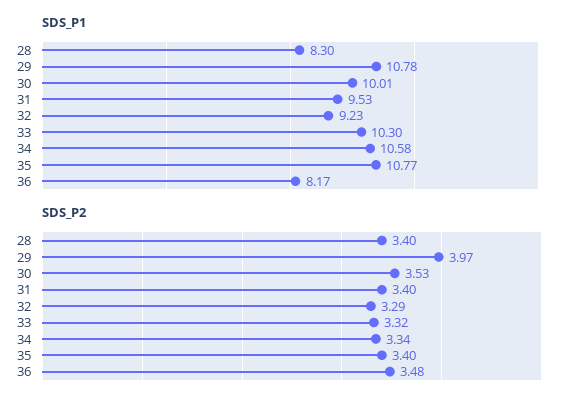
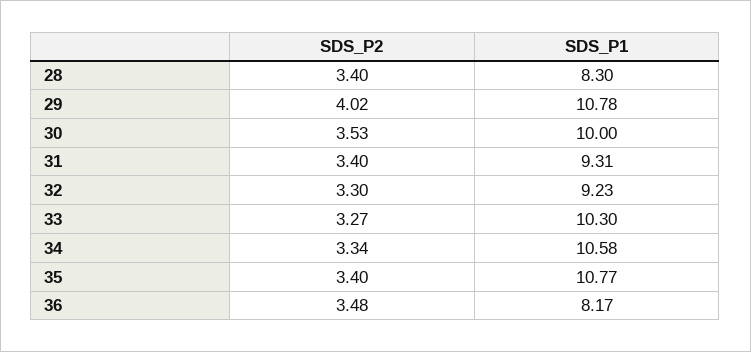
  {
    "SDS_P1": {
      "28": 8.3,
      "29": 10.78,
-     "30": 10.01,
+     "30": 10,
-     "31": 9.53,
+     "31": 9.31,
      "32": 9.23,
      "33": 10.3,
      "34": 10.58,
      "35": 10.77,
      "36": 8.17
    },
    "SDS_P2": {
      "28": 3.4,
-     "29": 3.97,
+     "29": 4.02,
      "30": 3.53,
      "31": 3.4,
-     "32": 3.29,
+     "32": 3.3,
-     "33": 3.32,
+     "33": 3.27,
      "34": 3.34,
      "35": 3.4,
      "36": 3.48
    }
  }

